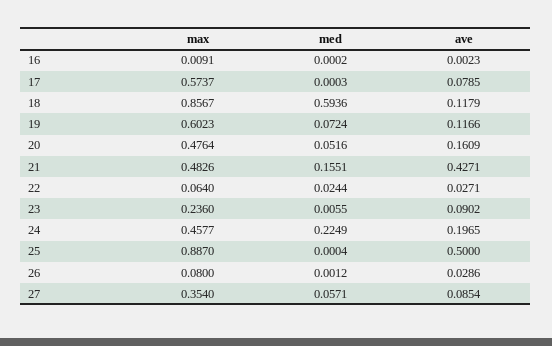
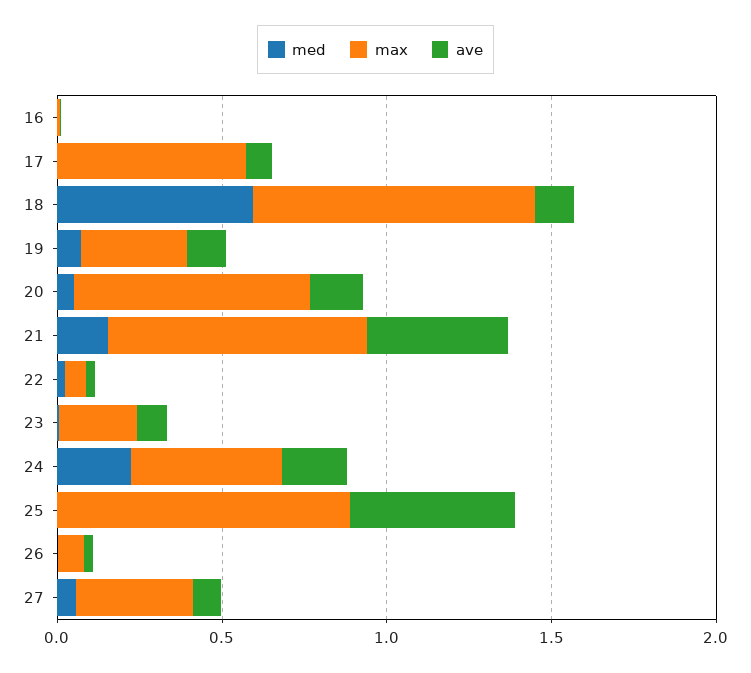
  {
    "max": {
      "16": 0.0091,
      "17": 0.5737,
      "18": 0.8567,
-     "19": 0.6023,
+     "19": 0.3,
-     "20": 0.4764,
+     "20": 0.7,
-     "21": 0.4826,
+     "21": 0.8,
      "22": 0.064,
      "23": 0.236,
      "24": 0.4577,
      "25": 0.887,
      "26": 0.08,
      "27": 0.354
    },
    "med": {
      "16": 0.0002,
      "17": 0.0003,
      "18": 0.5936,
      "19": 0.0724,
      "20": 0.0516,
      "21": 0.1551,
      "22": 0.0244,
      "23": 0.0055,
      "24": 0.2249,
      "25": 0.0004,
      "26": 0.0012,
      "27": 0.0571
    },
    "ave": {
      "16": 0.0023,
      "17": 0.0785,
      "18": 0.1179,
      "19": 0.1166,
      "20": 0.1609,
      "21": 0.4271,
      "22": 0.0271,
      "23": 0.0902,
      "24": 0.1965,
      "25": 0.5,
      "26": 0.0286,
      "27": 0.0854
    }
  }

